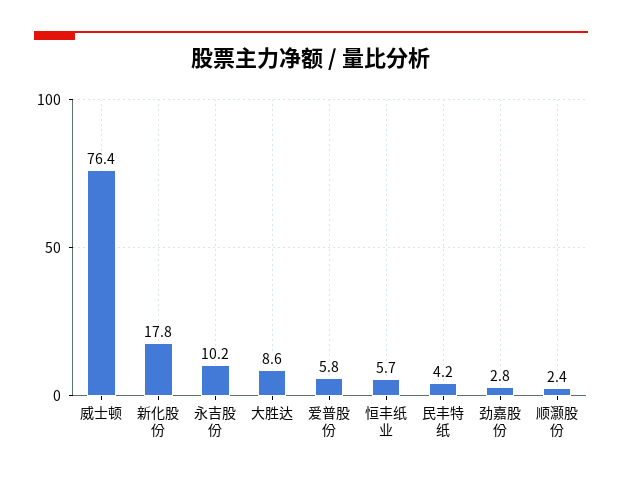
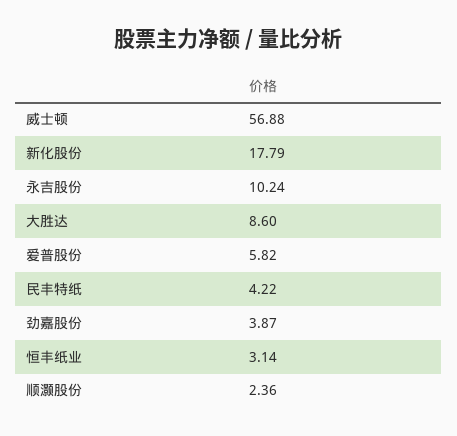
  {
-   "威士顿": 76.4,
+   "威士顿": 56.88,
    "新化股份": 17.79,
    "永吉股份": 10.24,
    "大胜达": 8.6,
    "爱普股份": 5.82,
-   "恒丰纸业": 5.7,
+   "恒丰纸业": 3.14,
    "民丰特纸": 4.22,
-   "劲嘉股份": 2.8,
+   "劲嘉股份": 3.87,
    "顺灏股份": 2.36
  }

